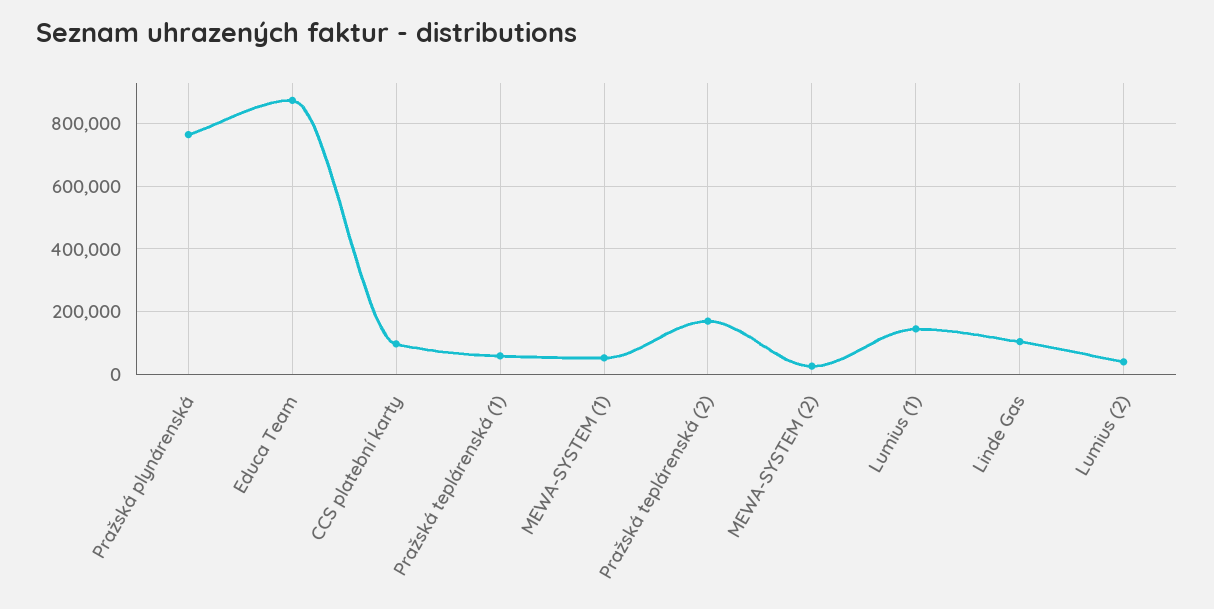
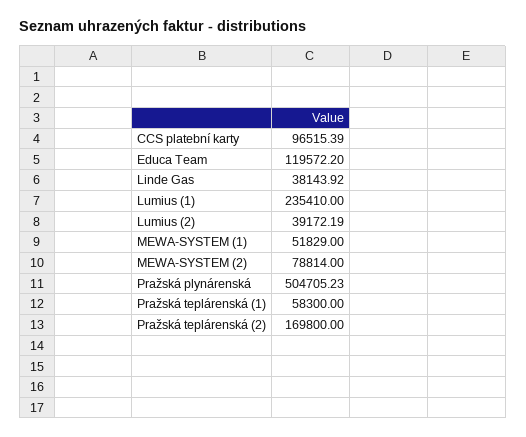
  {
-   "Pražská plynárenská": 760000,
+   "Pražská plynárenská": 504705.23,
-   "Educa Team": 880000,
+   "Educa Team": 119572.2,
    "CCS platební karty": 96515.39,
    "Pražská teplárenská (1)": 58300,
    "MEWA-SYSTEM (1)": 51829,
    "Pražská teplárenská (2)": 169800,
-   "MEWA-SYSTEM (2)": 20000,
+   "MEWA-SYSTEM (2)": 78814,
-   "Lumius (1)": 140000,
+   "Lumius (1)": 235410,
-   "Linde Gas": 100000,
+   "Linde Gas": 38143.92,
    "Lumius (2)": 39172.19
  }

